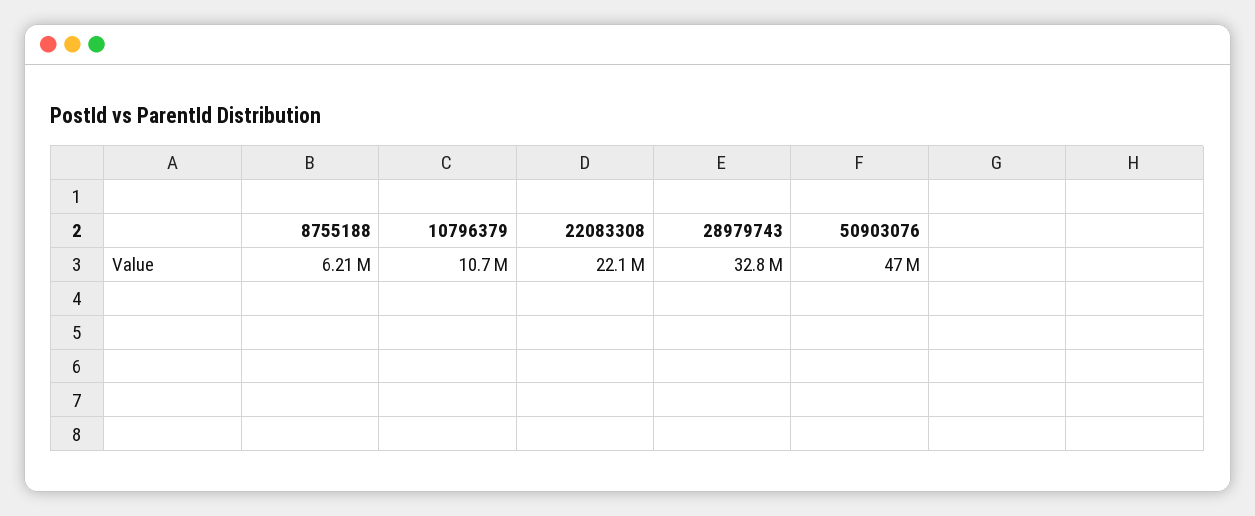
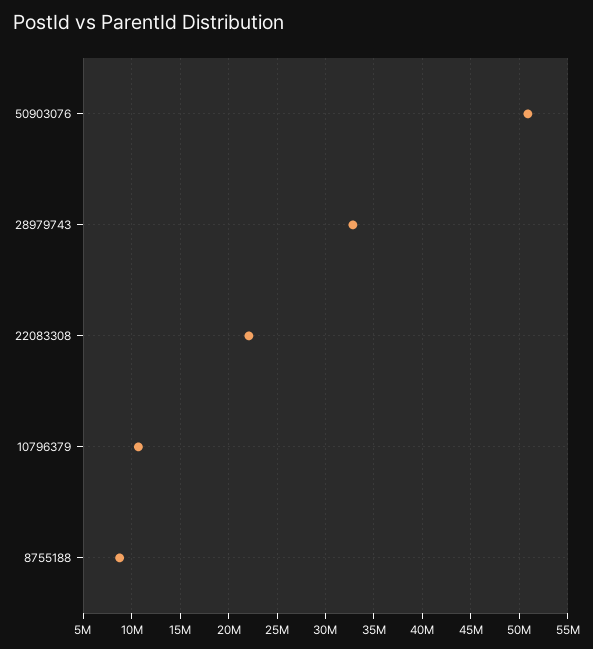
  {
-   "8755188": 6210000,
+   "8755188": 9000000,
    "10796379": 10700000,
    "22083308": 22100000,
    "28979743": 32800000,
-   "50903076": 47000000
+   "50903076": 51000000
  }

